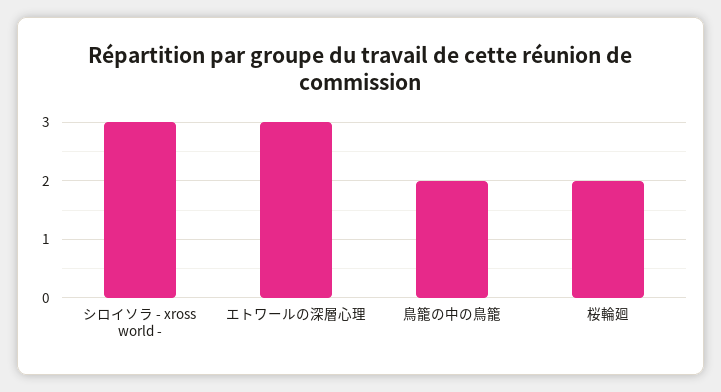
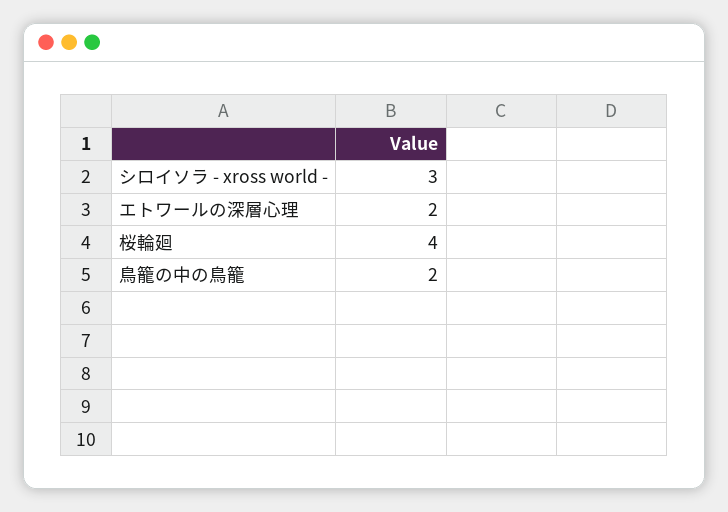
  {
    "シロイソラ - xross world -": 3,
-   "エトワールの深層心理": 3,
+   "エトワールの深層心理": 2,
    "鳥籠の中の鳥籠": 2,
-   "桜輪廻": 2
+   "桜輪廻": 4
  }

